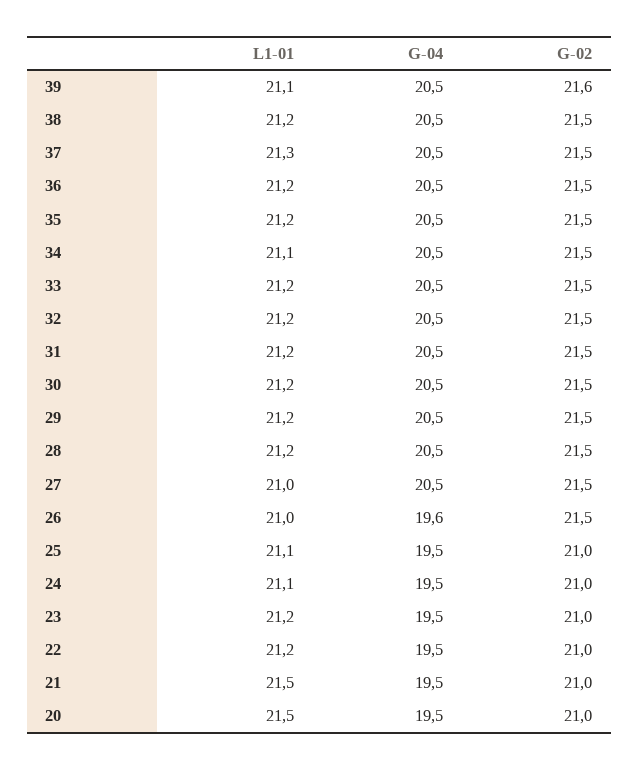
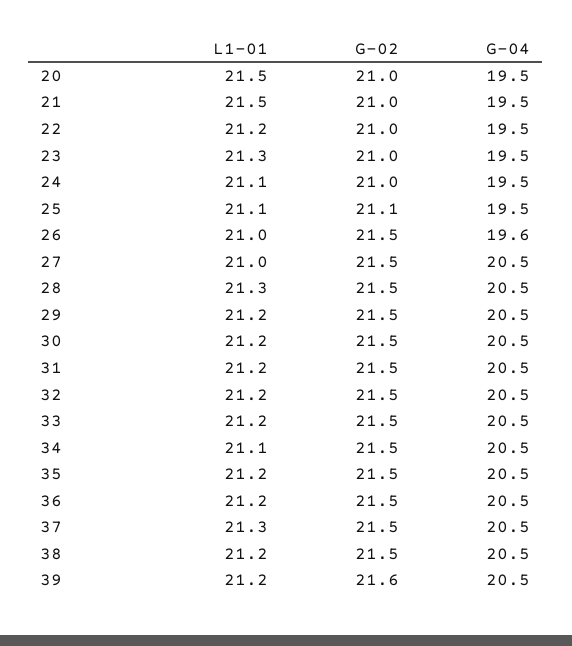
  {
    "L1-01": {
-     "39": 21.1,
+     "39": 21.2,
      "38": 21.2,
      "37": 21.3,
      "36": 21.2,
      "35": 21.2,
      "34": 21.1,
      "33": 21.2,
      "32": 21.2,
      "31": 21.2,
      "30": 21.2,
      "29": 21.2,
-     "28": 21.2,
+     "28": 21.3,
      "27": 21,
      "26": 21,
      "25": 21.1,
      "24": 21.1,
-     "23": 21.2,
+     "23": 21.3,
      "22": 21.2,
      "21": 21.5,
      "20": 21.5
    },
    "G-04": {
      "39": 20.5,
      "38": 20.5,
      "37": 20.5,
      "36": 20.5,
      "35": 20.5,
      "34": 20.5,
      "33": 20.5,
      "32": 20.5,
      "31": 20.5,
      "30": 20.5,
      "29": 20.5,
      "28": 20.5,
      "27": 20.5,
      "26": 19.6,
      "25": 19.5,
      "24": 19.5,
      "23": 19.5,
      "22": 19.5,
      "21": 19.5,
      "20": 19.5
    },
    "G-02": {
      "39": 21.6,
      "38": 21.5,
      "37": 21.5,
      "36": 21.5,
      "35": 21.5,
      "34": 21.5,
      "33": 21.5,
      "32": 21.5,
      "31": 21.5,
      "30": 21.5,
      "29": 21.5,
      "28": 21.5,
      "27": 21.5,
      "26": 21.5,
-     "25": 21,
+     "25": 21.1,
      "24": 21,
      "23": 21,
      "22": 21,
      "21": 21,
      "20": 21
    }
  }

